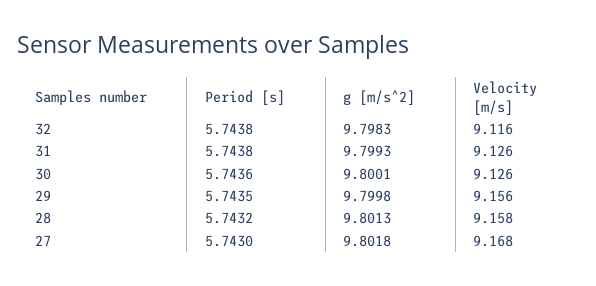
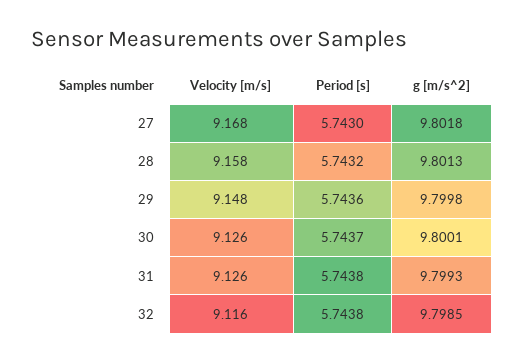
  {
    "Period [s]": {
      "32": 5.7438,
      "31": 5.7438,
-     "30": 5.7436,
+     "30": 5.7437,
-     "29": 5.7435,
+     "29": 5.7436,
      "28": 5.7432,
      "27": 5.743
    },
    "g [m/s^2]": {
-     "32": 9.7983,
+     "32": 9.7985,
      "31": 9.7993,
      "30": 9.8001,
      "29": 9.7998,
      "28": 9.8013,
      "27": 9.8018
    },
    "Velocity [m/s]": {
      "32": 9.116,
      "31": 9.126,
      "30": 9.126,
-     "29": 9.156,
+     "29": 9.148,
      "28": 9.158,
      "27": 9.168
    }
  }

